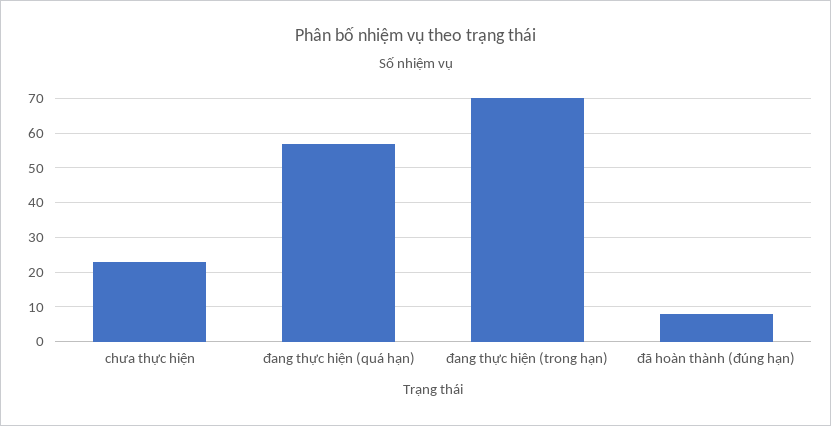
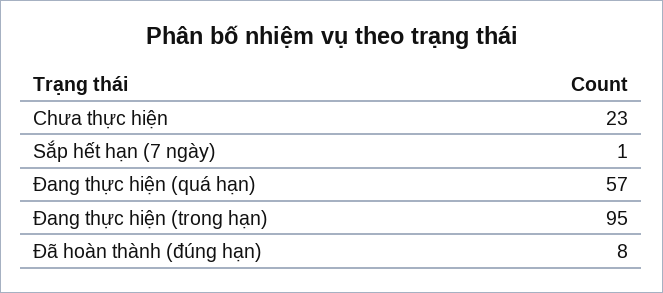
  {
    "chưa thực hiện": 23,
    "đang thực hiện (quá hạn)": 57,
-   "đang thực hiện (trong hạn)": 70,
+   "đang thực hiện (trong hạn)": 95,
-   "đã hoàn thành (đúng hạn)": 8
+   "đã hoàn thành (đúng hạn)": 8,
+   "Sắp hết hạn (7 ngày)": 1
  }

